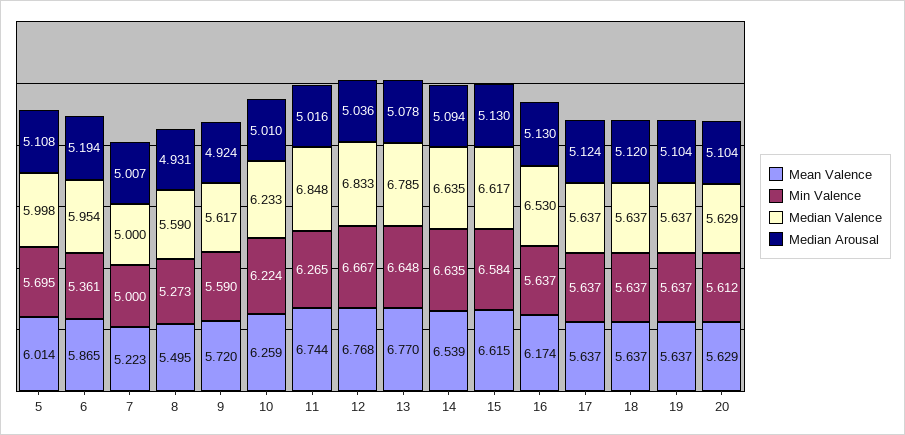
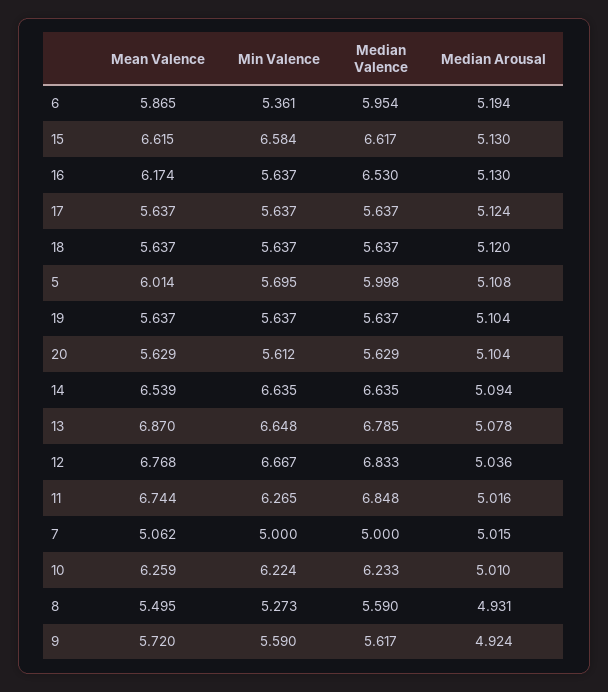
  {
    "Mean Valence": {
      "5": 6.014,
      "6": 5.865,
-     "7": 5.223,
+     "7": 5.062,
      "8": 5.495,
      "9": 5.72,
      "10": 6.259,
      "11": 6.744,
      "12": 6.768,
-     "13": 6.77,
+     "13": 6.87,
      "14": 6.539,
      "15": 6.615,
      "16": 6.174,
      "17": 5.637,
      "18": 5.637,
      "19": 5.637,
      "20": 5.629
    },
    "Min Valence": {
      "5": 5.695,
      "6": 5.361,
      "7": 5,
      "8": 5.273,
      "9": 5.59,
      "10": 6.224,
      "11": 6.265,
      "12": 6.667,
      "13": 6.648,
      "14": 6.635,
      "15": 6.584,
      "16": 5.637,
      "17": 5.637,
      "18": 5.637,
      "19": 5.637,
      "20": 5.612
    },
    "Median Valence": {
      "5": 5.998,
      "6": 5.954,
      "7": 5,
      "8": 5.59,
      "9": 5.617,
      "10": 6.233,
      "11": 6.848,
      "12": 6.833,
      "13": 6.785,
      "14": 6.635,
      "15": 6.617,
      "16": 6.53,
      "17": 5.637,
      "18": 5.637,
      "19": 5.637,
      "20": 5.629
    },
    "Median Arousal": {
      "5": 5.108,
      "6": 5.194,
-     "7": 5.007,
+     "7": 5.015,
      "8": 4.931,
      "9": 4.924,
      "10": 5.01,
      "11": 5.016,
      "12": 5.036,
      "13": 5.078,
      "14": 5.094,
      "15": 5.13,
      "16": 5.13,
      "17": 5.124,
      "18": 5.12,
      "19": 5.104,
      "20": 5.104
    }
  }

